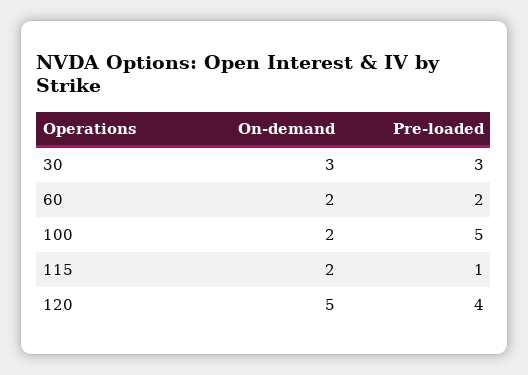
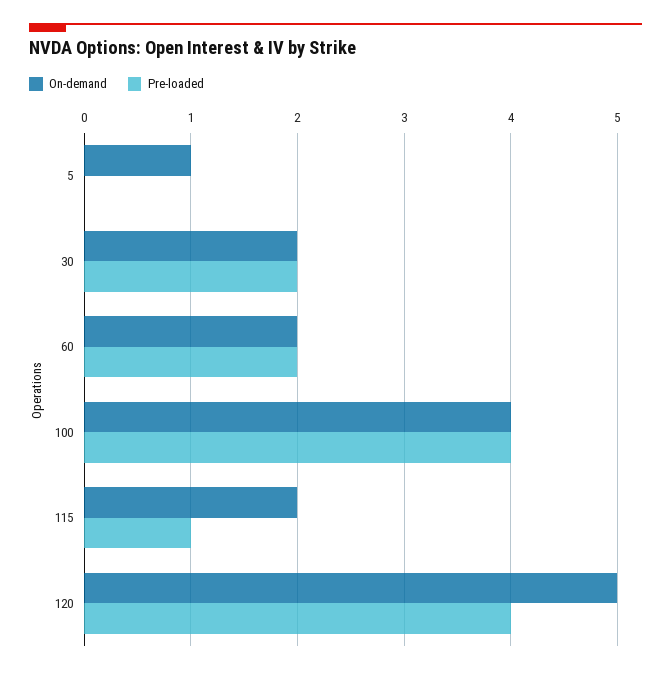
  {
    "On-demand": {
-     "30": 3,
+     "30": 2,
      "60": 2,
-     "100": 2,
+     "100": 4,
      "115": 2,
-     "120": 5
+     "120": 5,
+     "5": 1
    },
    "Pre-loaded": {
-     "30": 3,
+     "30": 2,
      "60": 2,
-     "100": 5,
+     "100": 4,
      "115": 1,
-     "120": 4
+     "120": 4,
+     "5": 0
    }
  }

